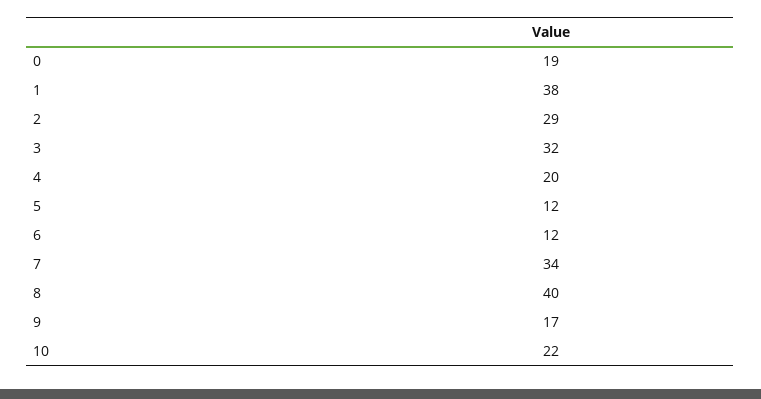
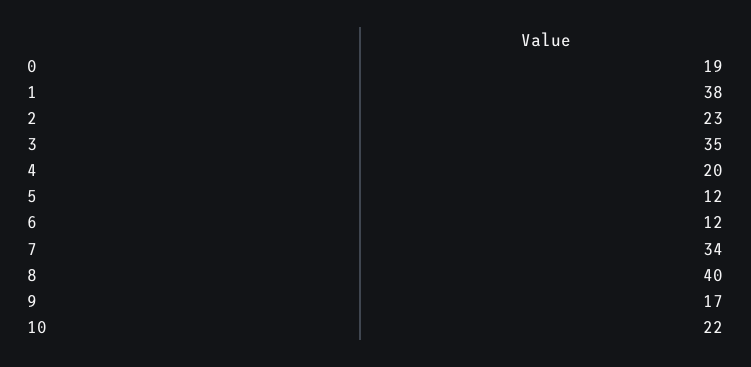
  {
    "0": 19,
    "1": 38,
-   "2": 29,
+   "2": 23,
-   "3": 32,
+   "3": 35,
    "4": 20,
    "5": 12,
    "6": 12,
    "7": 34,
    "8": 40,
    "9": 17,
    "10": 22
  }

